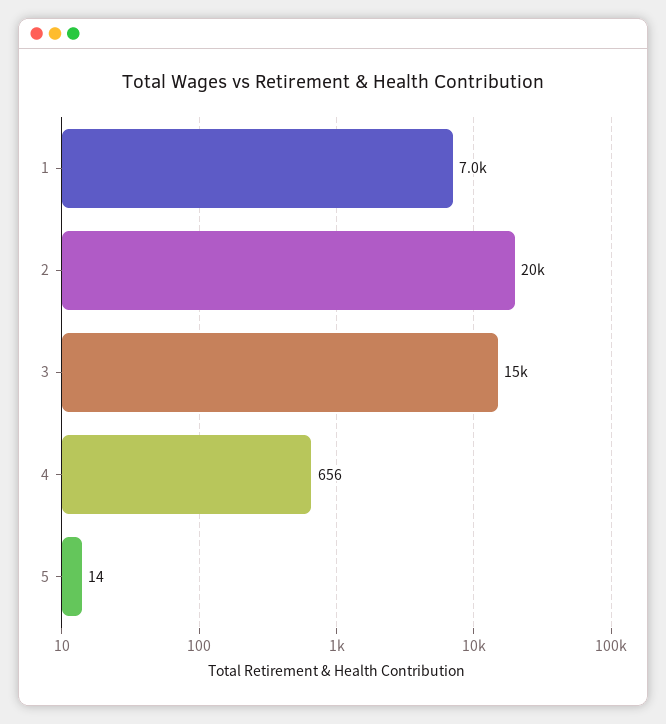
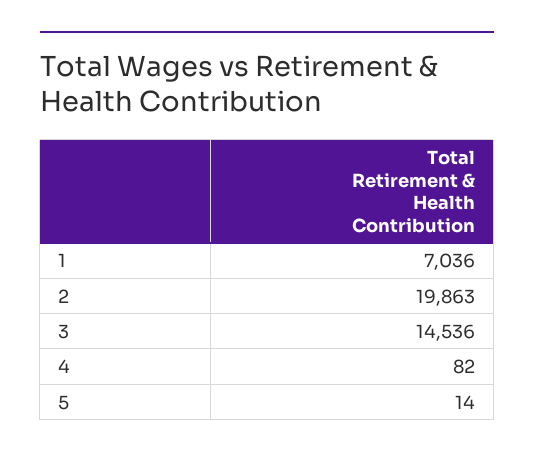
  {
    "1": 7036,
    "2": 19863,
    "3": 14536,
-   "4": 656,
+   "4": 82,
    "5": 14
  }

